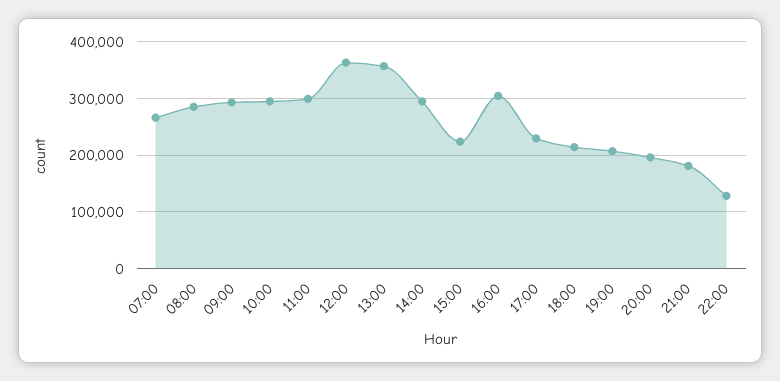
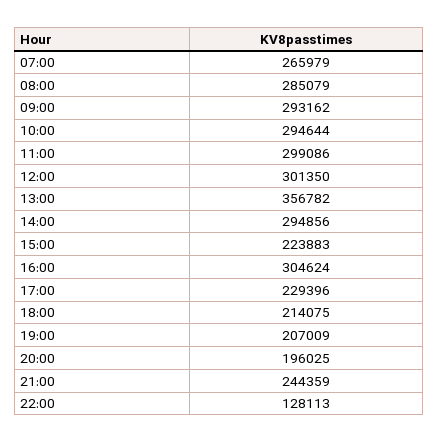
  {
    "07:00": 265979,
    "08:00": 285079,
    "09:00": 293162,
    "10:00": 294644,
    "11:00": 299086,
-   "12:00": 360000,
+   "12:00": 301350,
    "13:00": 356782,
    "14:00": 294856,
    "15:00": 223883,
    "16:00": 304624,
    "17:00": 229396,
    "18:00": 214075,
    "19:00": 207009,
    "20:00": 196025,
-   "21:00": 180000,
+   "21:00": 244359,
    "22:00": 128113
  }

